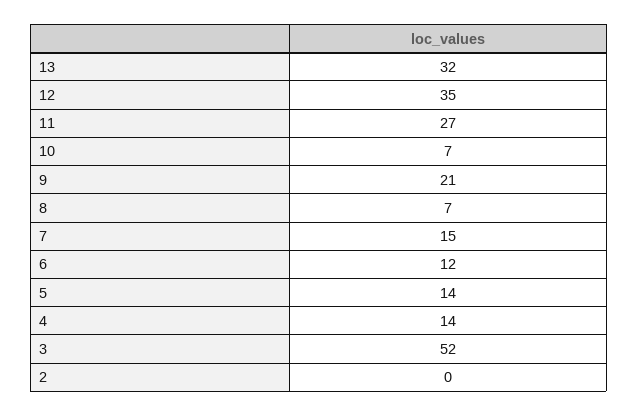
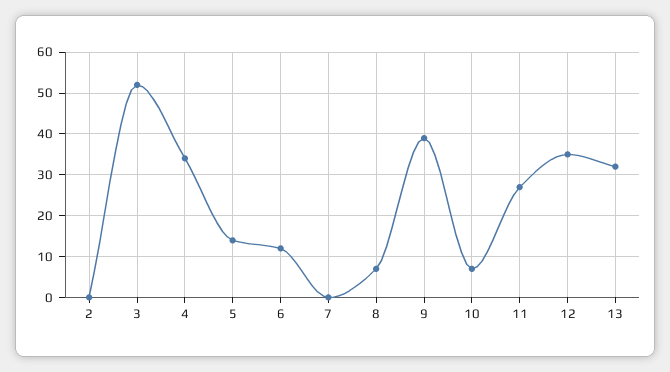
  {
    "13": 32,
    "12": 35,
    "11": 27,
    "10": 7,
-   "9": 21,
+   "9": 40,
    "8": 7,
-   "7": 15,
+   "7": 0,
    "6": 12,
    "5": 14,
-   "4": 14,
+   "4": 35,
    "3": 52,
    "2": 0
  }

